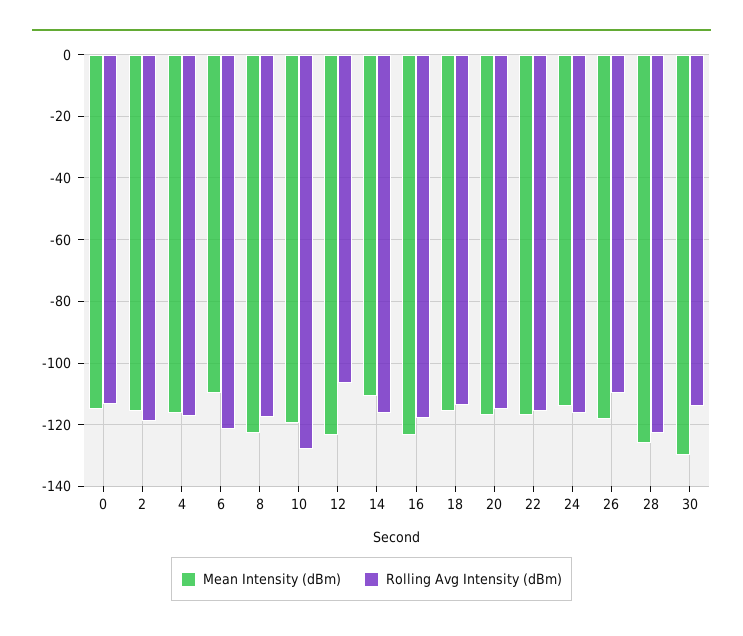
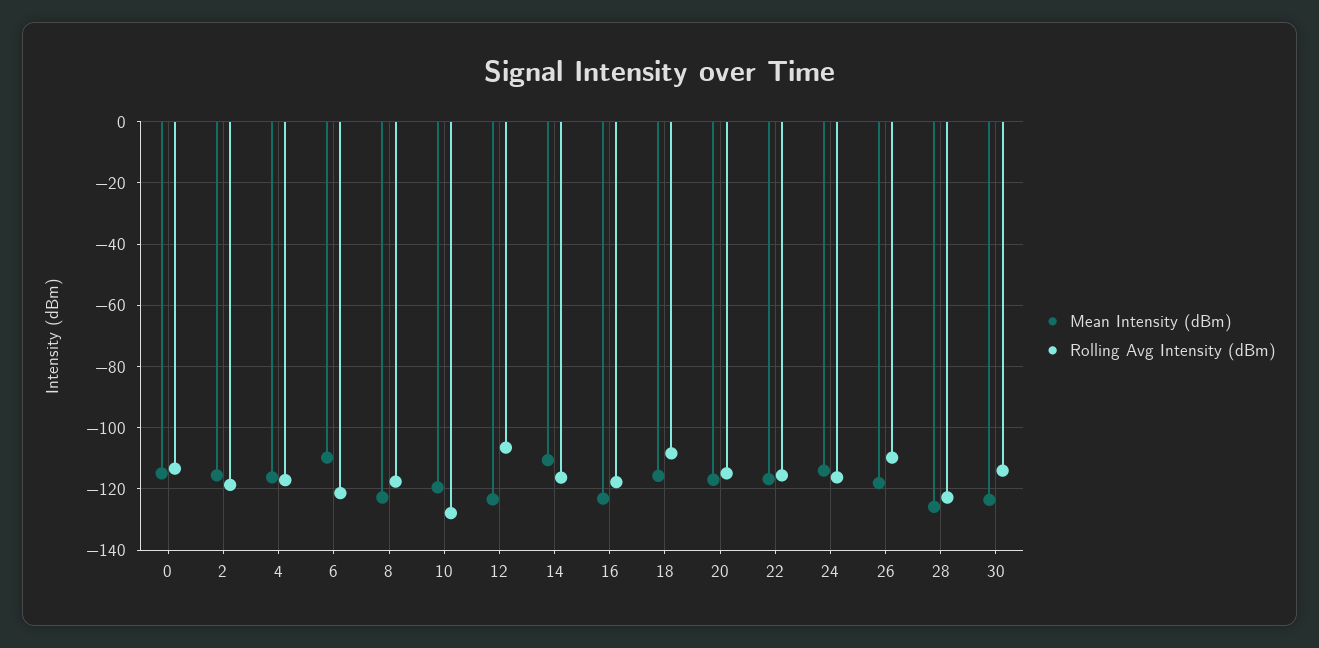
  {
    "Mean Intensity (dBm)": {
      "0": -114,
      "2": -116,
      "4": -116,
      "6": -110,
      "8": -122,
      "10": -120,
      "12": -124,
      "14": -110,
      "16": -124,
      "18": -116,
      "20": -118,
      "22": -116,
      "24": -114,
      "26": -118,
      "28": -126,
-     "30": -130
+     "30": -124
    },
    "Rolling Avg Intensity (dBm)": {
      "0": -114,
      "2": -118,
      "4": -118,
      "6": -122,
      "8": -118,
      "10": -128,
      "12": -106,
      "14": -116,
      "16": -118,
-     "18": -114,
+     "18": -108,
      "20": -114,
      "22": -116,
      "24": -116,
      "26": -110,
      "28": -122,
      "30": -114
    }
  }

